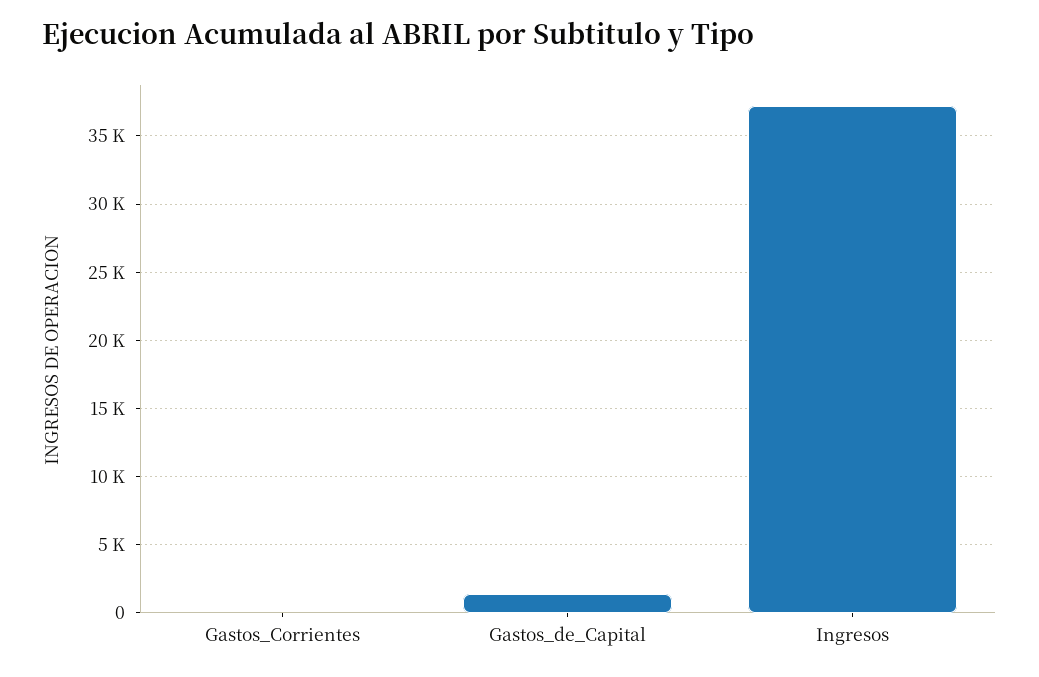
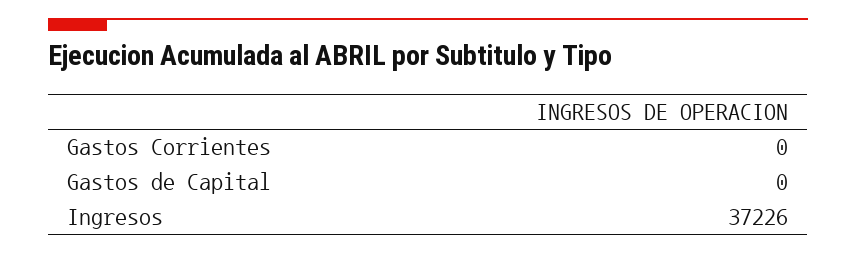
  {
    "Gastos_Corrientes": 0,
-   "Gastos_de_Capital": 1500,
+   "Gastos_de_Capital": 0,
    "Ingresos": 37226
  }

